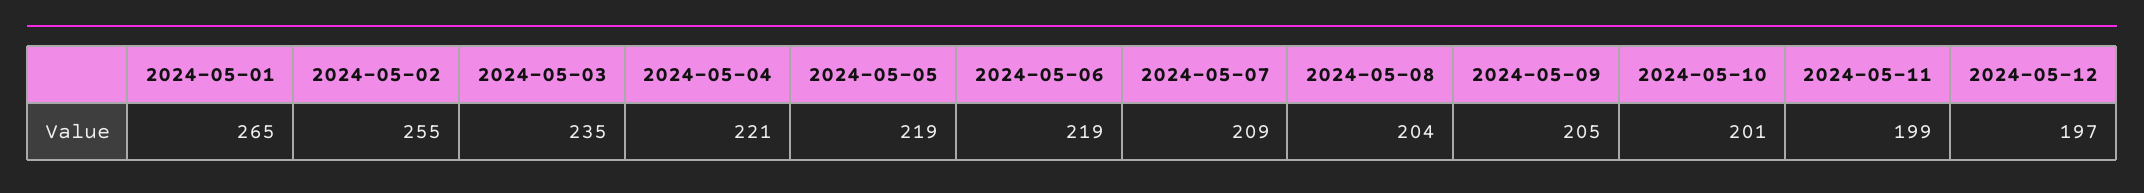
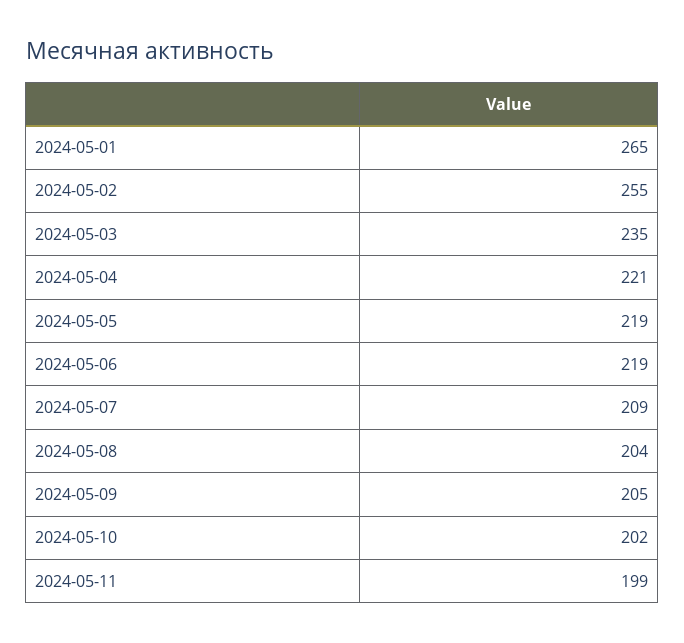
  {
    "2024-05-01": 265,
    "2024-05-02": 255,
    "2024-05-03": 235,
    "2024-05-04": 221,
    "2024-05-05": 219,
    "2024-05-06": 219,
    "2024-05-07": 209,
    "2024-05-08": 204,
    "2024-05-09": 205,
-   "2024-05-10": 201,
+   "2024-05-10": 202,
-   "2024-05-11": 199,
+   "2024-05-11": 199
-   "2024-05-12": 197
  }

